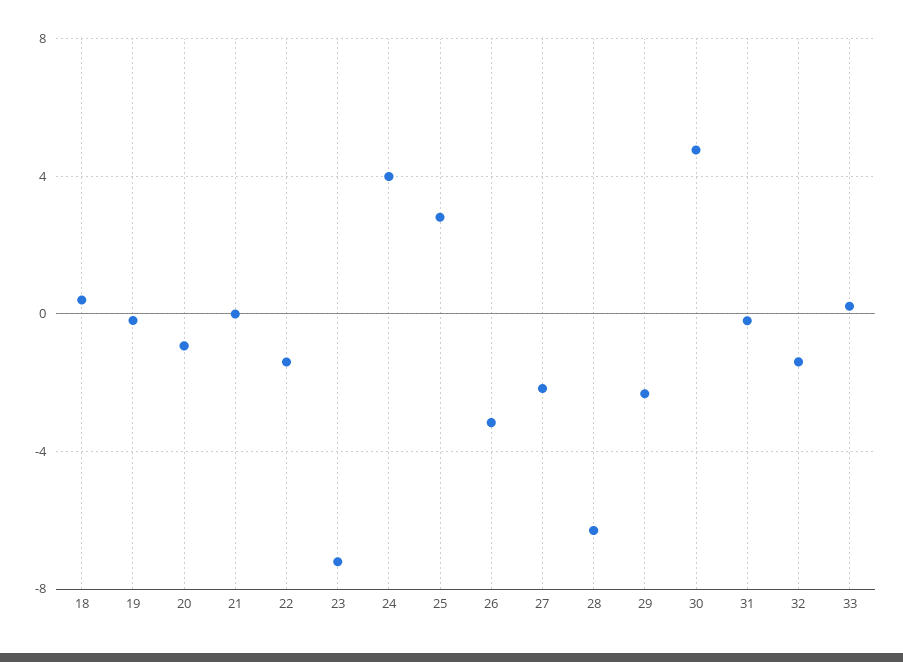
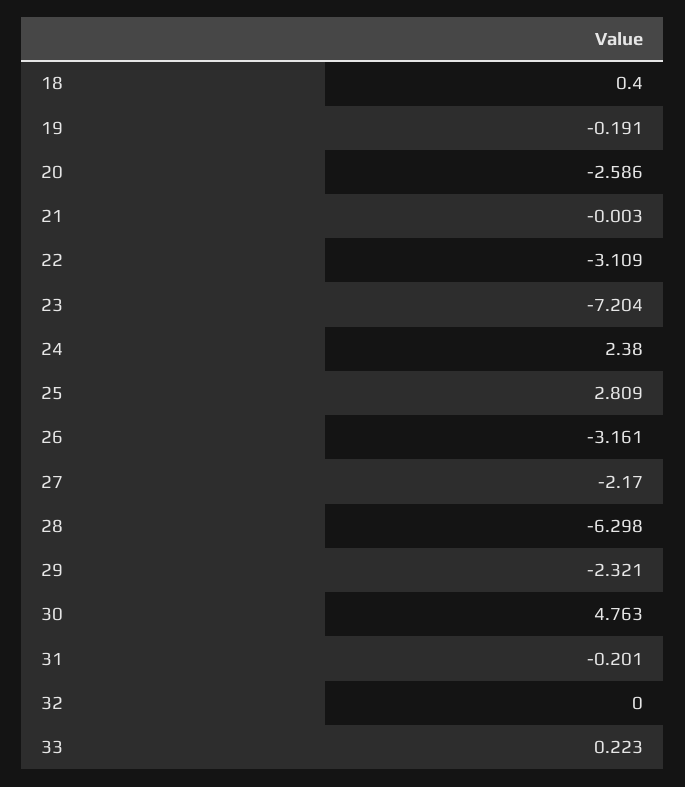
  {
    "18": 0.4,
    "19": -0.191,
-   "20": -1,
+   "20": -2.586,
    "21": -0.003,
-   "22": -1.5,
+   "22": -3.109,
    "23": -7.204,
-   "24": 4,
+   "24": 2.38,
    "25": 2.809,
    "26": -3.161,
    "27": -2.17,
    "28": -6.298,
    "29": -2.321,
    "30": 4.763,
    "31": -0.201,
-   "32": -1.5,
+   "32": 0,
    "33": 0.223
  }

